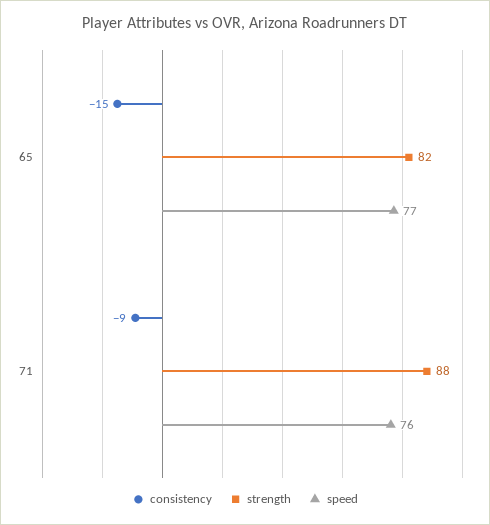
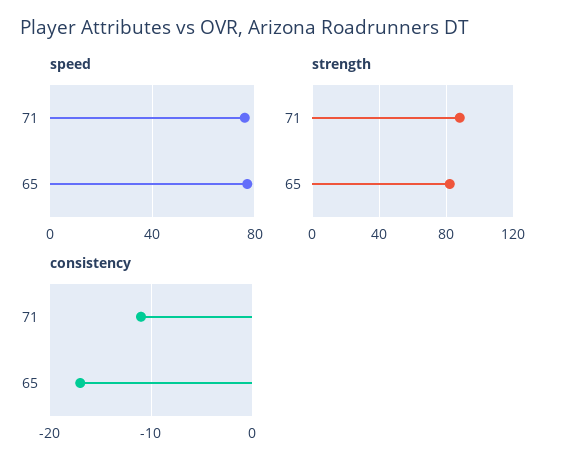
  {
    "consistency": {
-     "65": -15,
+     "65": -17,
-     "71": -9
+     "71": -11
    },
    "strength": {
      "65": 82,
      "71": 88
    },
    "speed": {
      "65": 77,
      "71": 76
    }
  }

